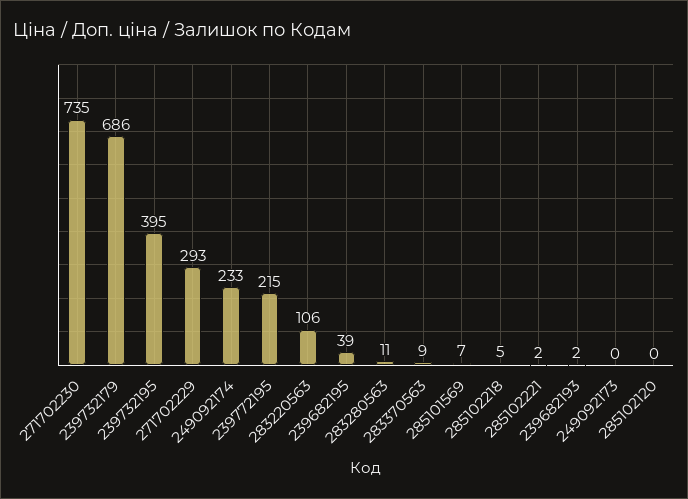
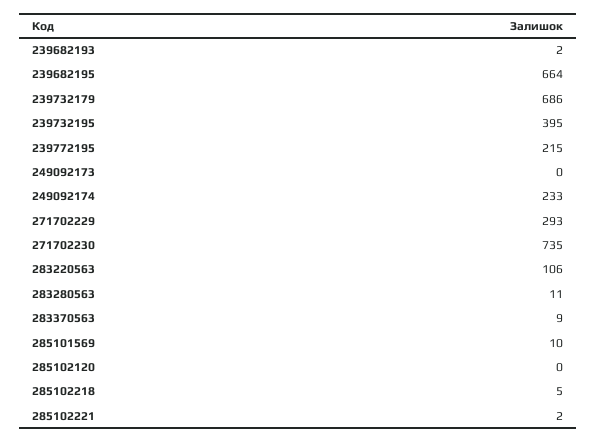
  {
    "271702230": 735,
    "239732179": 686,
    "239732195": 395,
    "271702229": 293,
    "249092174": 233,
    "239772195": 215,
    "283220563": 106,
-   "239682195": 39,
+   "239682195": 664,
    "283280563": 11,
    "283370563": 9,
-   "285101569": 7,
+   "285101569": 10,
    "285102218": 5,
    "285102221": 2,
    "239682193": 2,
    "249092173": 0,
    "285102120": 0
  }

